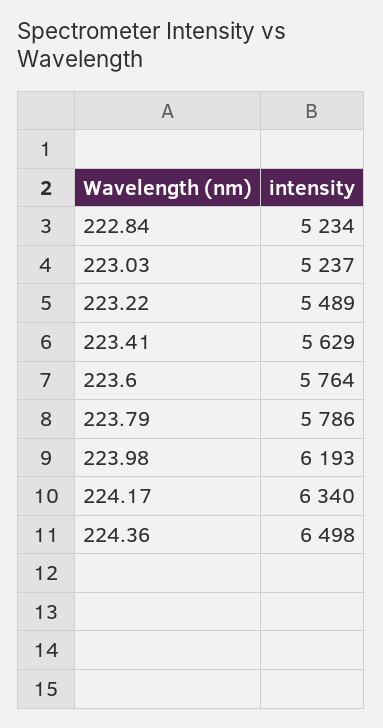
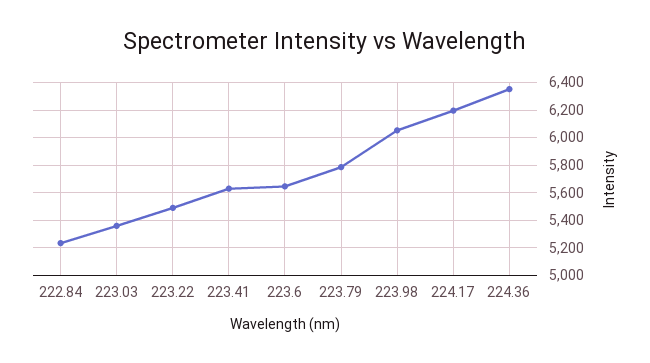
  {
    "222.84": 5234,
-   "223.03": 5237,
+   "223.03": 5350,
    "223.22": 5489,
    "223.41": 5629,
-   "223.6": 5764,
+   "223.6": 5650,
    "223.79": 5786,
-   "223.98": 6193,
+   "223.98": 6050,
-   "224.17": 6340,
+   "224.17": 6200,
-   "224.36": 6498
+   "224.36": 6350
  }

